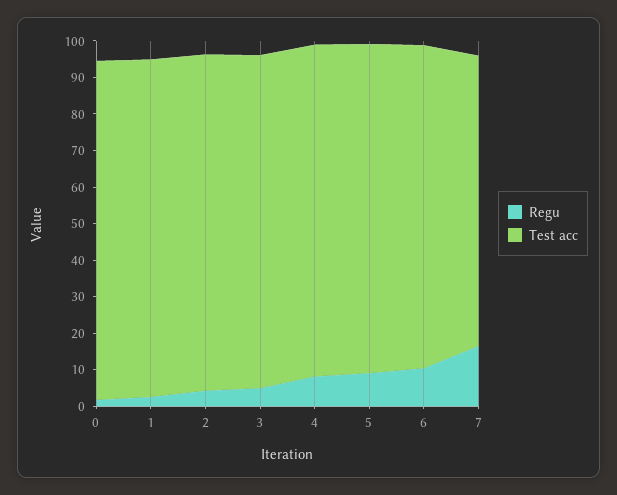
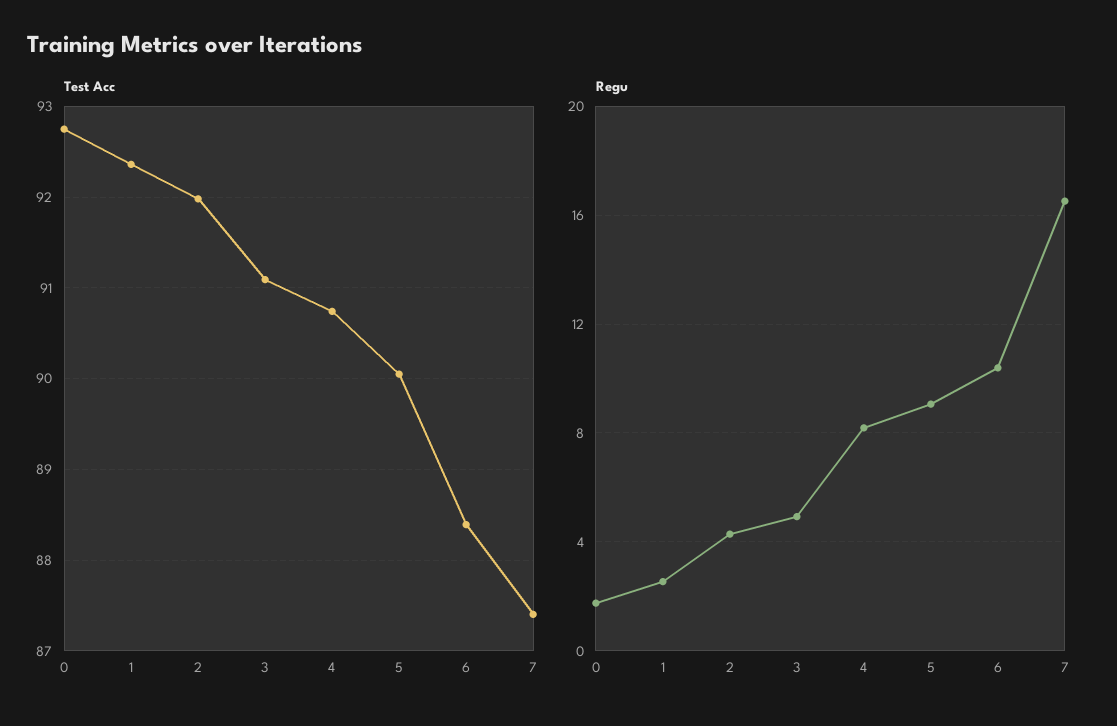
  {
    "Regu": {
      "0": 2,
      "1": 2.5,
      "2": 4.5,
      "3": 5,
      "4": 8,
      "5": 9,
      "6": 10.5,
      "7": 16.5
    },
    "Test acc": {
      "0": 92.8,
      "1": 92.4,
      "2": 92,
      "3": 91.1,
      "4": 90.7,
      "5": 90.1,
      "6": 88.4,
-     "7": 80
+     "7": 87.4
    }
  }

